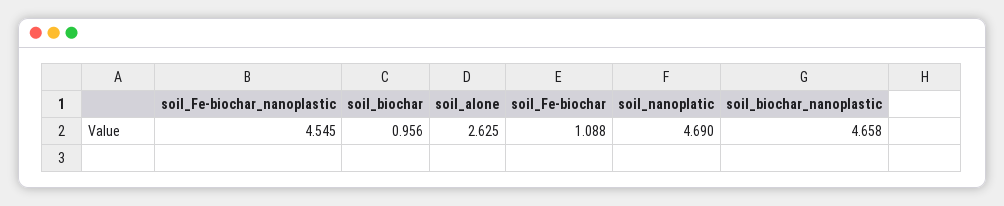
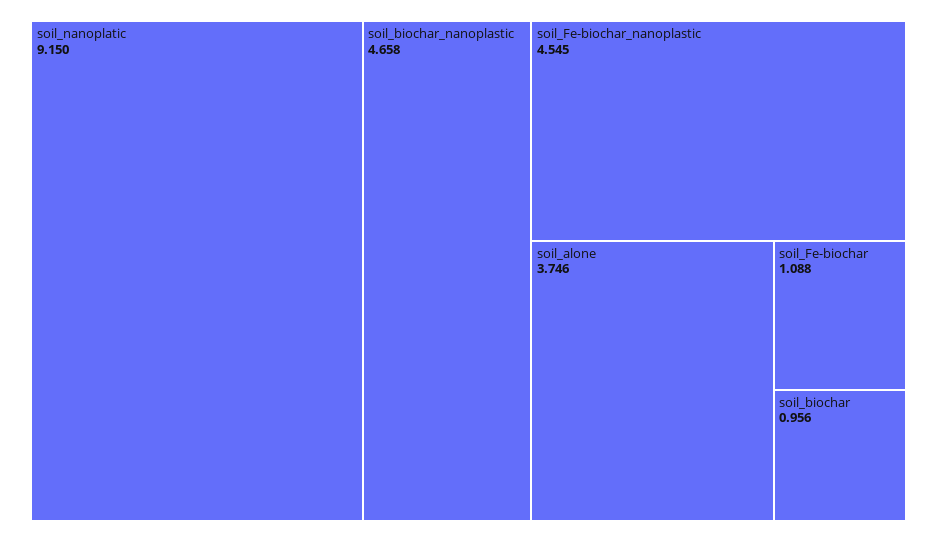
  {
    "soil_Fe-biochar_nanoplastic": 4.545,
    "soil_biochar": 0.956,
-   "soil_alone": 2.625,
+   "soil_alone": 3.746,
    "soil_Fe-biochar": 1.088,
-   "soil_nanoplatic": 4.69,
+   "soil_nanoplatic": 9.15,
    "soil_biochar_nanoplastic": 4.658
  }

